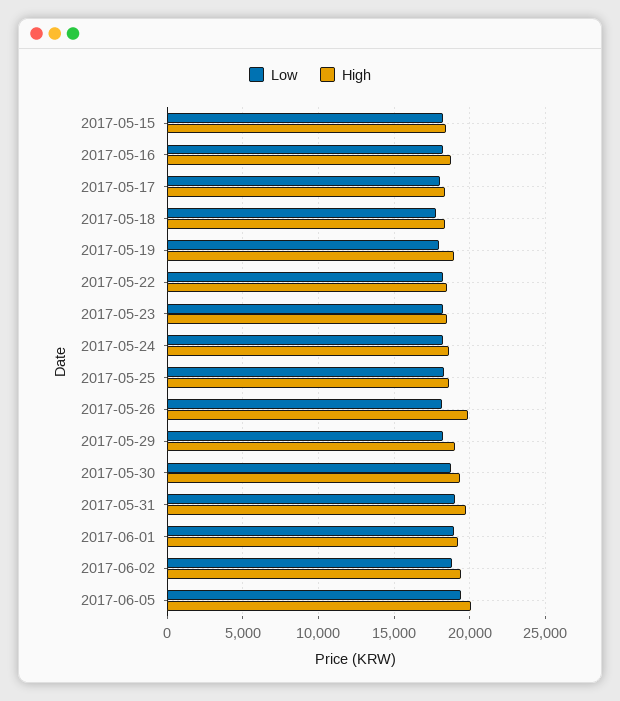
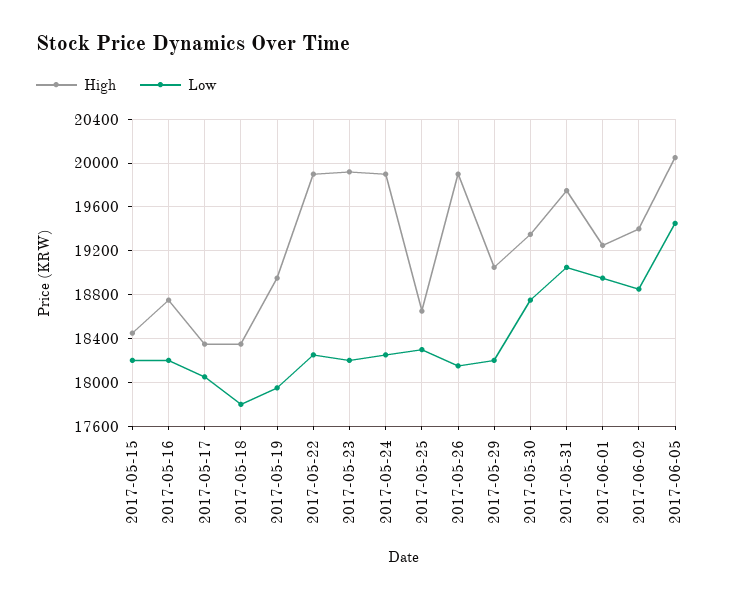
  {
    "Low": {
      "2017-05-15": 18200,
      "2017-05-16": 18200,
      "2017-05-17": 18100,
      "2017-05-18": 17800,
      "2017-05-19": 18000,
      "2017-05-22": 18300,
      "2017-05-23": 18200,
      "2017-05-24": 18300,
      "2017-05-25": 18300,
      "2017-05-26": 18200,
      "2017-05-29": 18200,
      "2017-05-30": 18800,
      "2017-05-31": 19100,
      "2017-06-01": 19000,
      "2017-06-02": 18900,
      "2017-06-05": 19500
    },
    "High": {
      "2017-05-15": 18500,
      "2017-05-16": 18800,
      "2017-05-17": 18400,
      "2017-05-18": 18400,
      "2017-05-19": 19000,
-     "2017-05-22": 18500,
+     "2017-05-22": 19900,
-     "2017-05-23": 18500,
+     "2017-05-23": 19900,
-     "2017-05-24": 18500,
+     "2017-05-24": 19900,
      "2017-05-25": 18700,
      "2017-05-26": 19900,
      "2017-05-29": 19100,
      "2017-05-30": 19400,
      "2017-05-31": 19800,
      "2017-06-01": 19300,
      "2017-06-02": 19400,
      "2017-06-05": 20100
    }
  }

